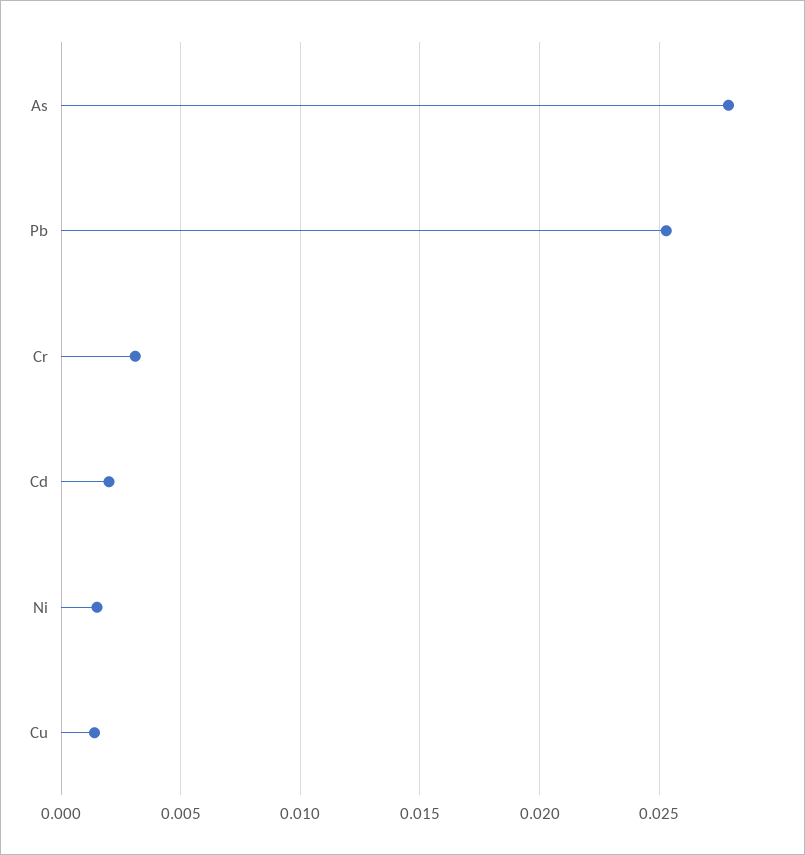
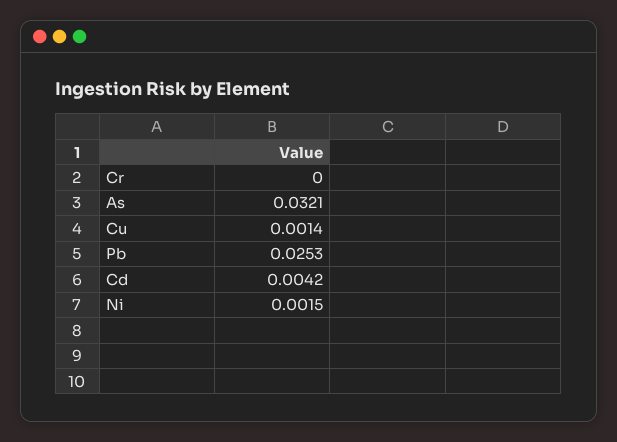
  {
-   "As": 0.028,
+   "As": 0.0321,
    "Pb": 0.0253,
-   "Cr": 0.003,
+   "Cr": 0,
-   "Cd": 0.002,
+   "Cd": 0.0042,
    "Ni": 0.0015,
    "Cu": 0.0014
  }

